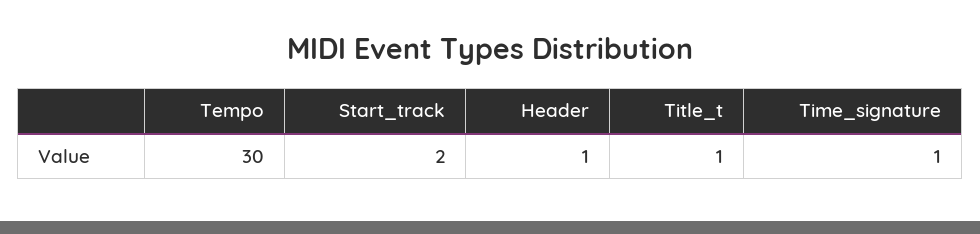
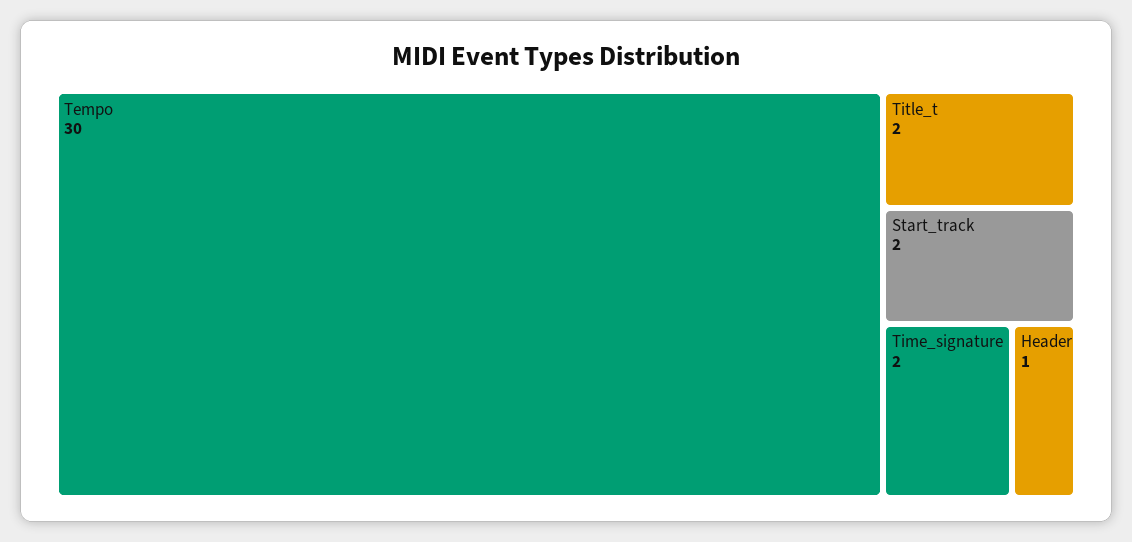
  {
    "Tempo": 30,
    "Start_track": 2,
    "Header": 1,
-   "Title_t": 1,
+   "Title_t": 2,
-   "Time_signature": 1
+   "Time_signature": 2
  }

